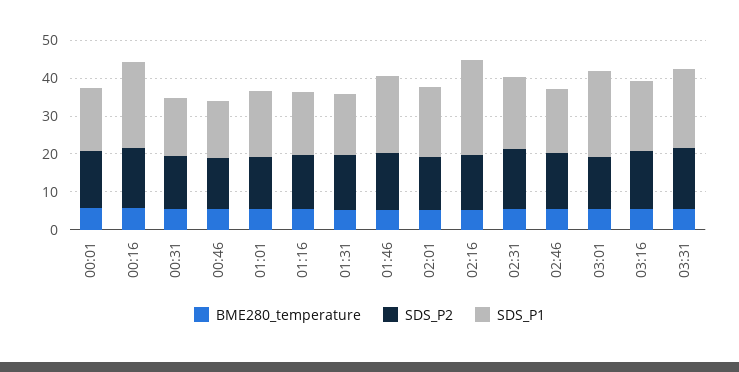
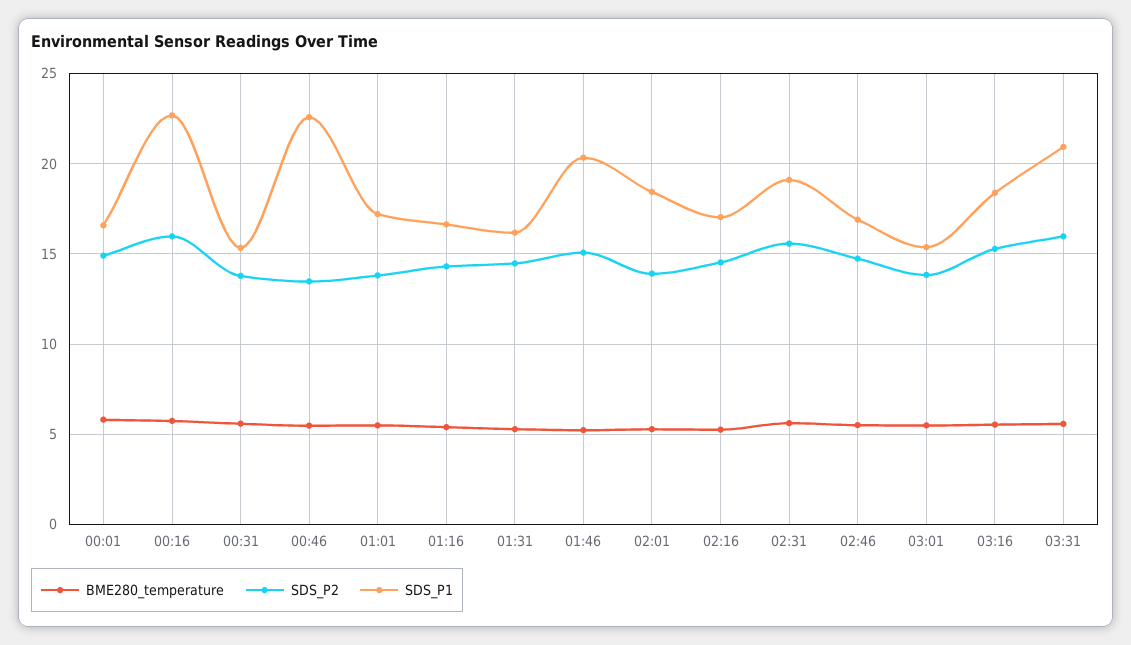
  {
    "BME280_temperature": {
      "00:01": 6,
      "00:16": 5.5,
      "00:31": 5.5,
      "00:46": 5.5,
      "01:01": 5.5,
      "01:16": 5.5,
      "01:31": 5.5,
      "01:46": 5,
      "02:01": 5.5,
      "02:16": 5.5,
      "02:31": 5.5,
      "02:46": 5.5,
      "03:01": 5.5,
      "03:16": 5.5,
      "03:31": 5.5
    },
    "SDS_P2": {
      "00:01": 15,
      "00:16": 16,
      "00:31": 14,
      "00:46": 13.5,
      "01:01": 14,
      "01:16": 14.5,
      "01:31": 14.5,
      "01:46": 15,
      "02:01": 14,
      "02:16": 14.5,
      "02:31": 15.5,
      "02:46": 14.5,
      "03:01": 14,
      "03:16": 15.5,
      "03:31": 16
    },
    "SDS_P1": {
      "00:01": 16.5,
      "00:16": 22.5,
      "00:31": 15.5,
-     "00:46": 15,
+     "00:46": 22.5,
      "01:01": 17,
      "01:16": 16.5,
      "01:31": 16,
      "01:46": 20.5,
      "02:01": 18.5,
-     "02:16": 25,
+     "02:16": 17,
      "02:31": 19,
      "02:46": 17,
-     "03:01": 22.5,
+     "03:01": 15.5,
      "03:16": 18.5,
      "03:31": 21
    }
  }

